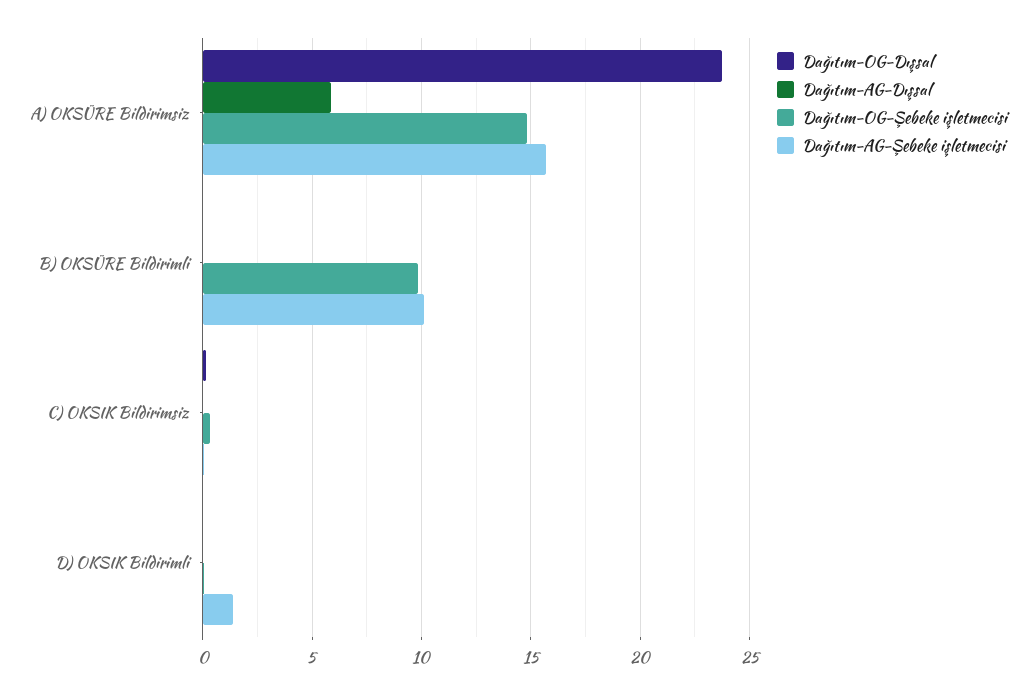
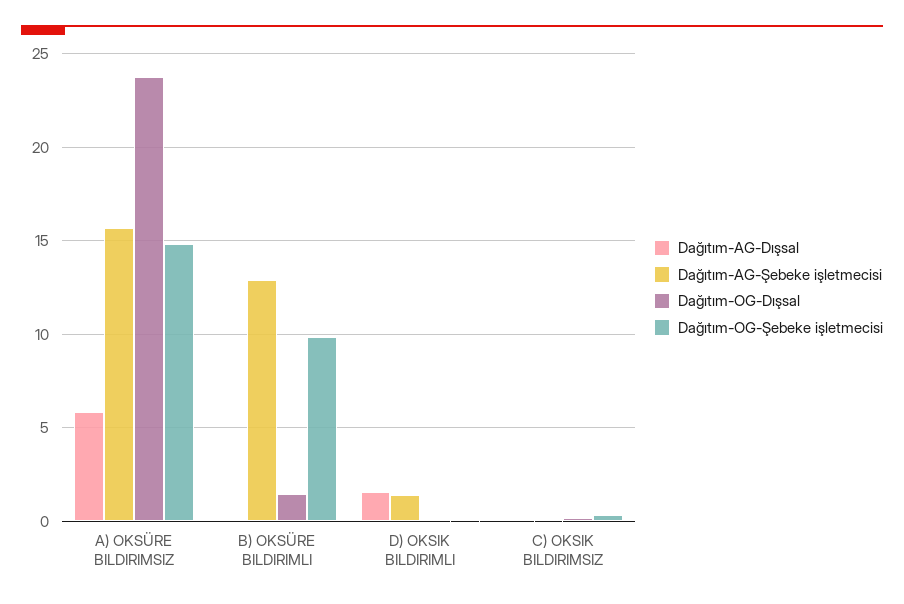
  {
    "Dağıtım-OG-Dışsal": {
      "A) OKSÜRE Bildirimsiz": 24,
-     "B) OKSÜRE Bildirimli": 0,
+     "B) OKSÜRE Bildirimli": 1.5,
      "C) OKSIK Bildirimsiz": 0,
      "D) OKSIK Bildirimli": 0
    },
    "Dağıtım-AG-Dışsal": {
      "A) OKSÜRE Bildirimsiz": 6,
      "B) OKSÜRE Bildirimli": 0,
      "C) OKSIK Bildirimsiz": 0,
-     "D) OKSIK Bildirimli": 0
+     "D) OKSIK Bildirimli": 1.5
    },
    "Dağıtım-OG-Şebeke işletmecisi": {
      "A) OKSÜRE Bildirimsiz": 15,
      "B) OKSÜRE Bildirimli": 10,
      "C) OKSIK Bildirimsiz": 0.5,
      "D) OKSIK Bildirimli": 0
    },
    "Dağıtım-AG-Şebeke işletmecisi": {
      "A) OKSÜRE Bildirimsiz": 15.5,
-     "B) OKSÜRE Bildirimli": 10,
+     "B) OKSÜRE Bildirimli": 13,
      "C) OKSIK Bildirimsiz": 0,
      "D) OKSIK Bildirimli": 1.5
    }
  }

